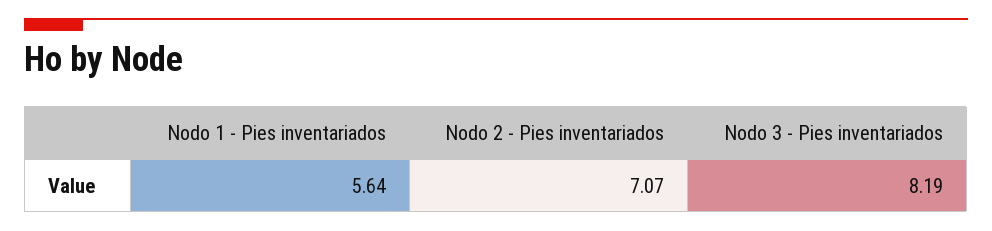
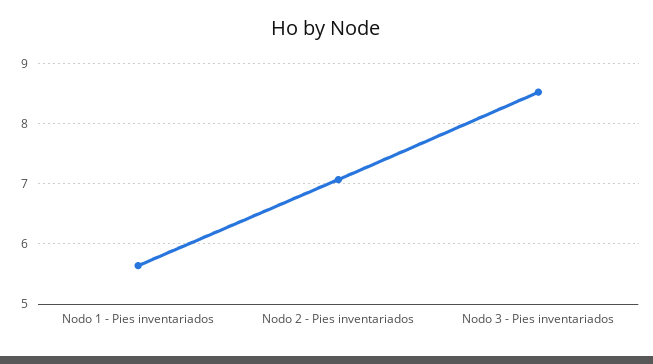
  {
    "Nodo 1 - Pies inventariados": 5.64,
    "Nodo 2 - Pies inventariados": 7.07,
-   "Nodo 3 - Pies inventariados": 8.19
+   "Nodo 3 - Pies inventariados": 8.5
  }

